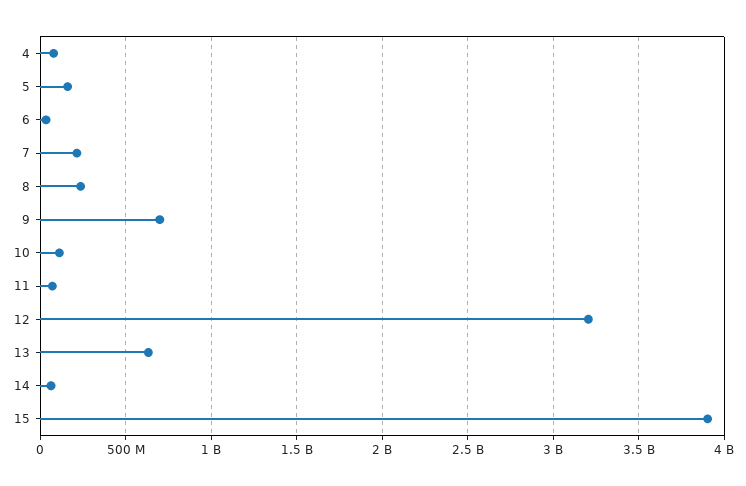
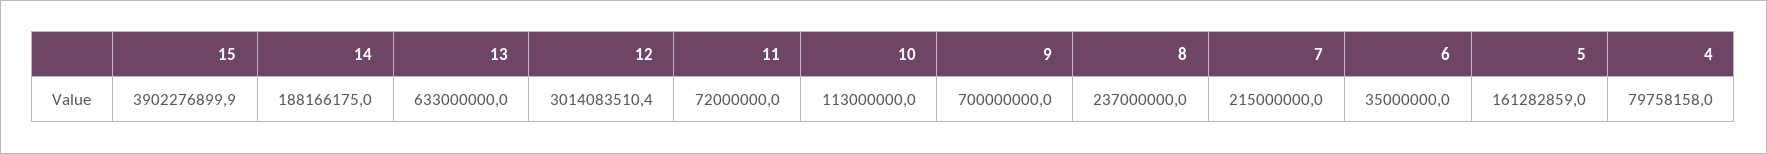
  {
    "4": 79758158,
    "5": 161282859,
    "6": 35000000,
    "7": 215000000,
    "8": 237000000,
    "9": 700000000,
    "10": 113000000,
    "11": 72000000,
-   "12": 3200000000,
+   "12": 3014083510.4,
    "13": 633000000,
-   "14": 50000000,
+   "14": 188166175,
    "15": 3902276899.9
  }

